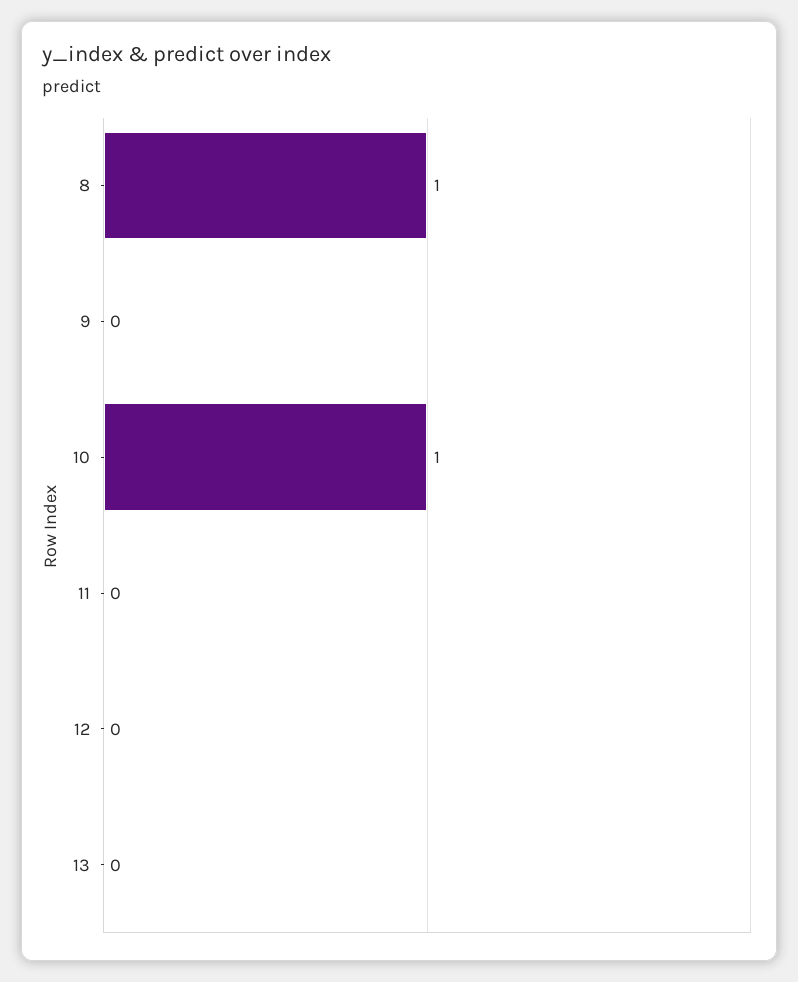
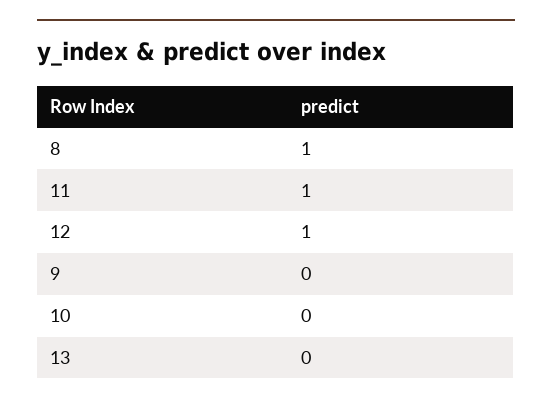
  {
    "8": 1,
    "9": 0,
-   "10": 1,
+   "10": 0,
-   "11": 0,
+   "11": 1,
-   "12": 0,
+   "12": 1,
    "13": 0
  }

